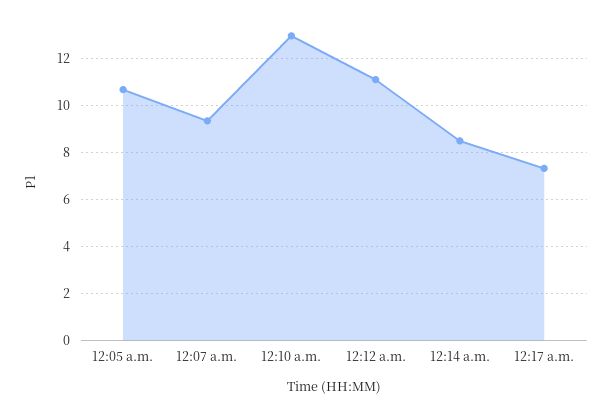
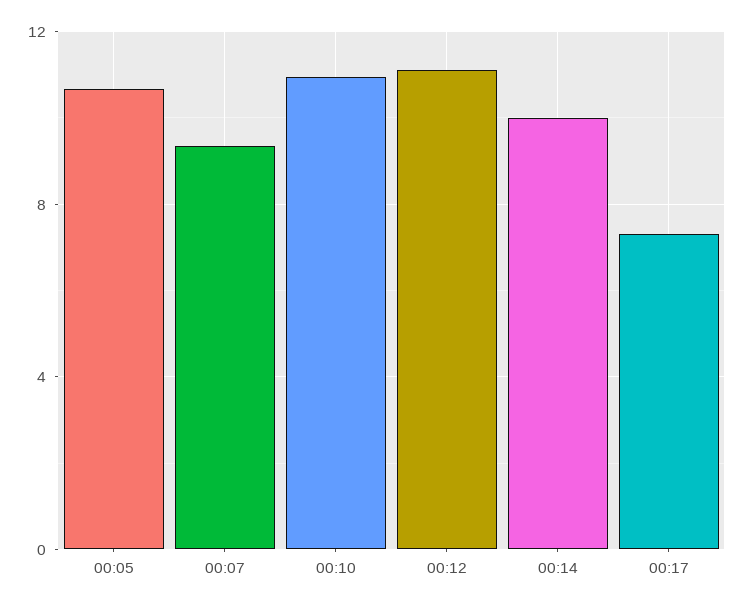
  {
    "12:05 a.m.": 10.5,
    "12:07 a.m.": 9.5,
-   "12:10 a.m.": 13,
+   "12:10 a.m.": 11,
    "12:12 a.m.": 11,
-   "12:14 a.m.": 8.5,
+   "12:14 a.m.": 10,
    "12:17 a.m.": 7.5
  }

